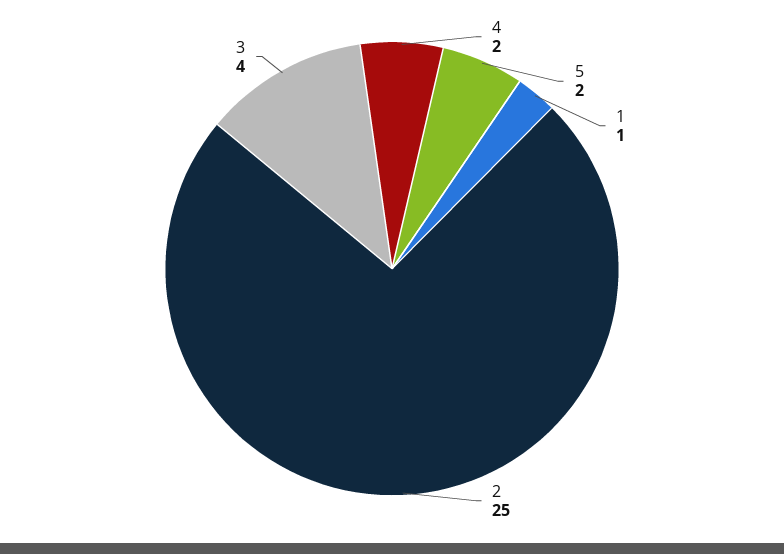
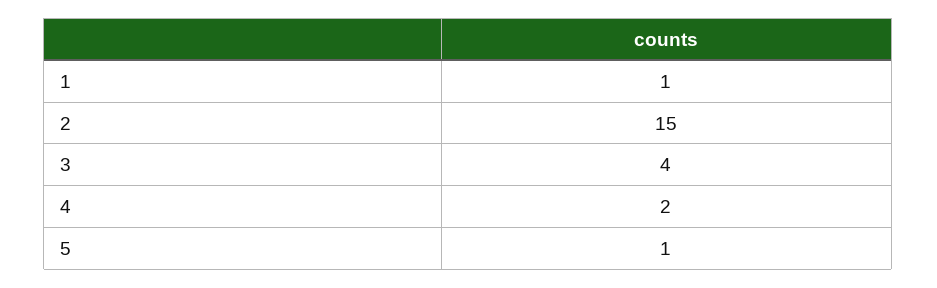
  {
    "4": 2,
-   "5": 2,
+   "5": 1,
    "1": 1,
-   "2": 25,
+   "2": 15,
    "3": 4
  }

